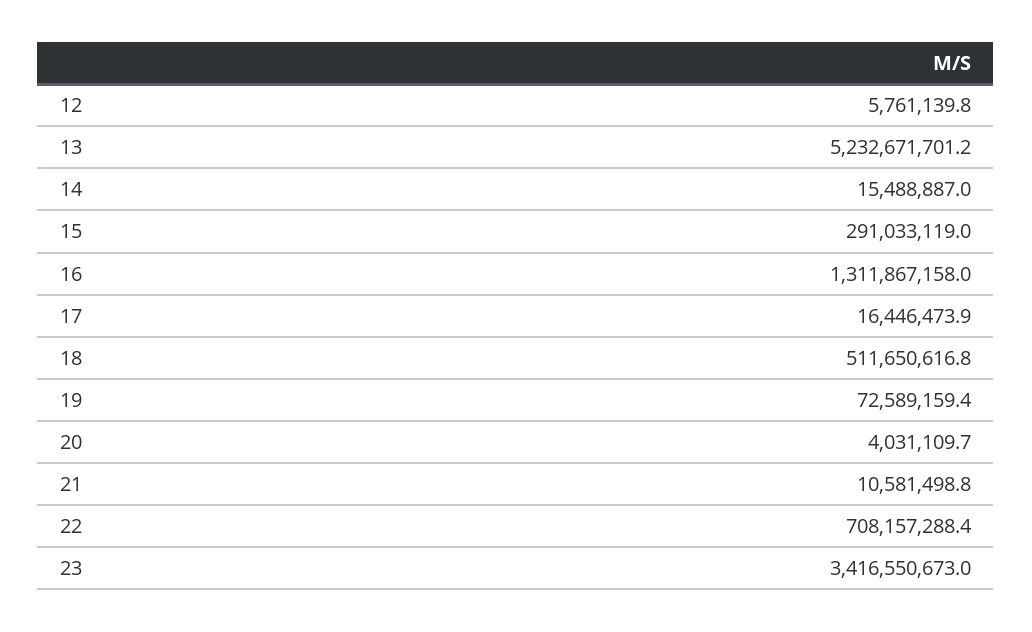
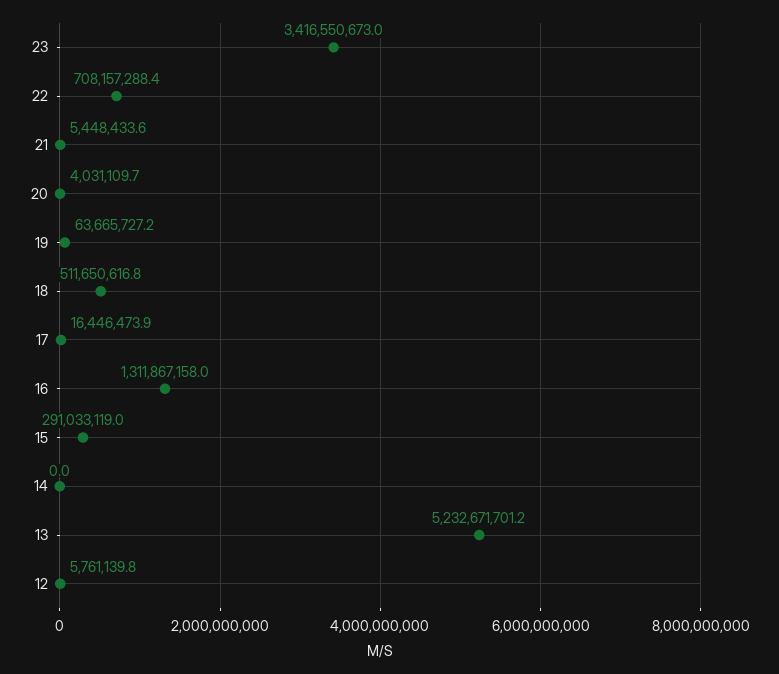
  {
    "12": 5761139.8,
    "13": 5232671701.2,
-   "14": 15488887,
+   "14": 0,
    "15": 291033119,
    "16": 1311867158,
    "17": 16446473.9,
    "18": 511650616.8,
-   "19": 72589159.4,
+   "19": 63665727.2,
    "20": 4031109.7,
-   "21": 10581498.8,
+   "21": 5448433.6,
    "22": 708157288.4,
    "23": 3416550673
  }

